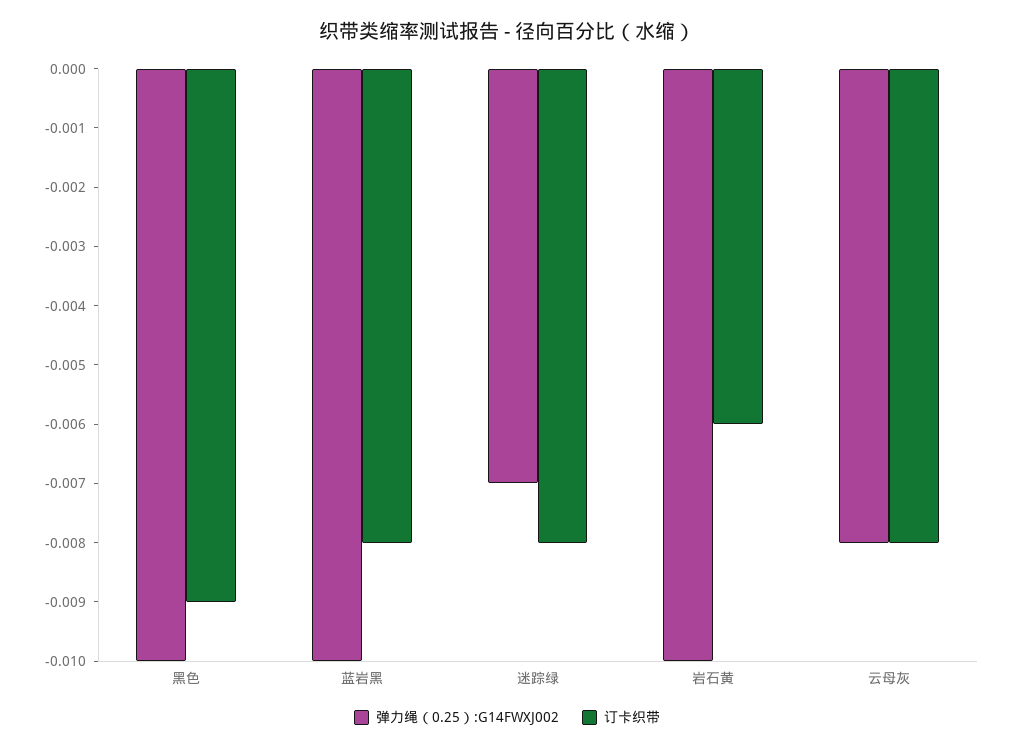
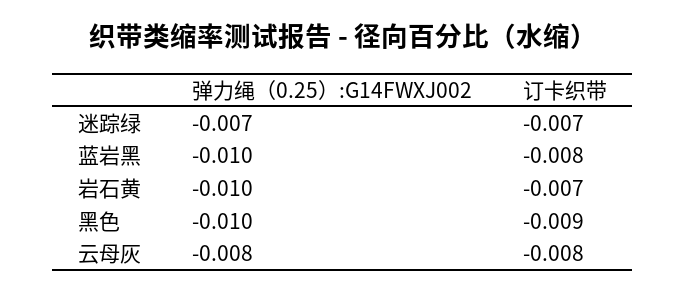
  {
    "弹力绳（0.25）:G14FWXJ002": {
      "黑色": -0.01,
      "蓝岩黑": -0.01,
      "迷踪绿": -0.007,
      "岩石黄": -0.01,
      "云母灰": -0.008
    },
    "订卡织带": {
      "黑色": -0.009,
      "蓝岩黑": -0.008,
-     "迷踪绿": -0.008,
+     "迷踪绿": -0.007,
-     "岩石黄": -0.006,
+     "岩石黄": -0.007,
      "云母灰": -0.008
    }
  }

